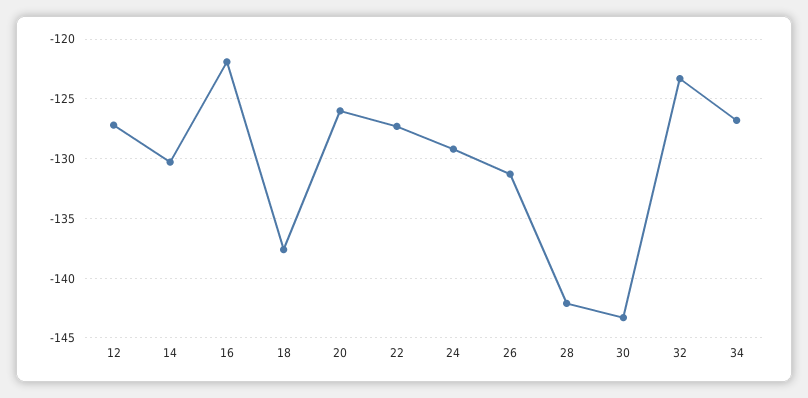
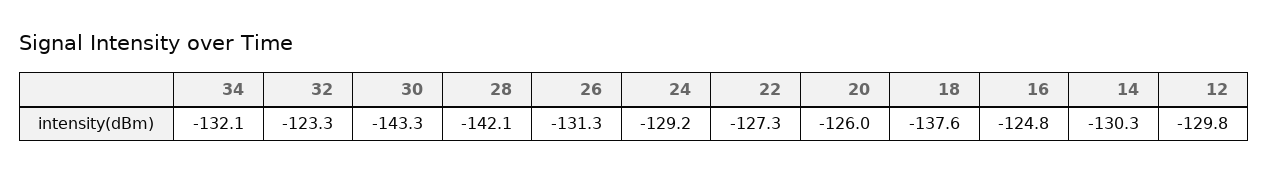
  {
-   "12": -127,
+   "12": -129.8,
    "14": -130.3,
-   "16": -122,
+   "16": -124.8,
    "18": -137.6,
    "20": -126,
    "22": -127.3,
    "24": -129.2,
    "26": -131.3,
    "28": -142.1,
    "30": -143.3,
    "32": -123.3,
-   "34": -127
+   "34": -132.1
  }

